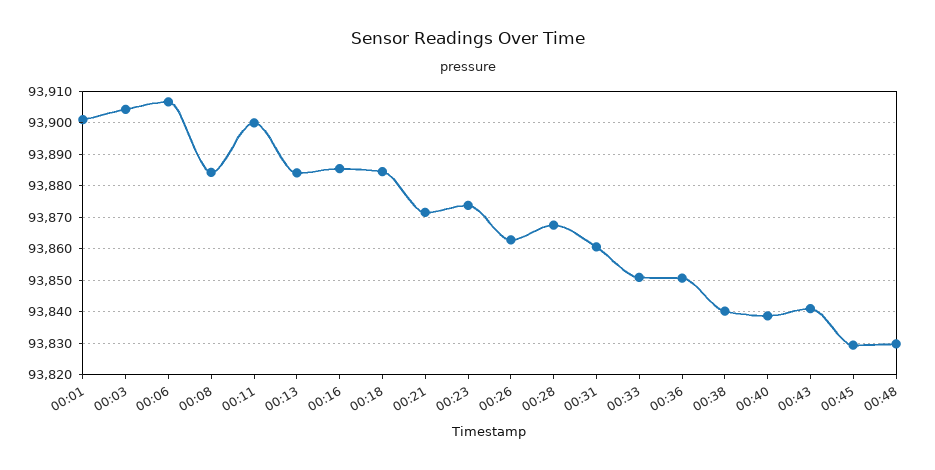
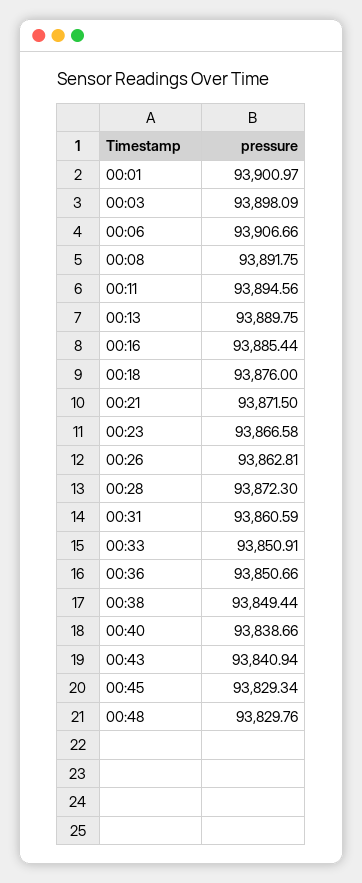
  {
    "00:01": 93900.97,
-   "00:03": 93904,
+   "00:03": 93898.09,
    "00:06": 93906.66,
-   "00:08": 93884,
+   "00:08": 93891.75,
-   "00:11": 93900,
+   "00:11": 93894.56,
-   "00:13": 93884,
+   "00:13": 93889.75,
    "00:16": 93885.44,
-   "00:18": 93884,
+   "00:18": 93876,
    "00:21": 93871.5,
-   "00:23": 93874,
+   "00:23": 93866.58,
    "00:26": 93862.81,
-   "00:28": 93868,
+   "00:28": 93872.3,
    "00:31": 93860.59,
    "00:33": 93850.91,
    "00:36": 93850.66,
-   "00:38": 93840,
+   "00:38": 93849.44,
    "00:40": 93838.66,
    "00:43": 93840.94,
    "00:45": 93829.34,
    "00:48": 93829.76
  }

